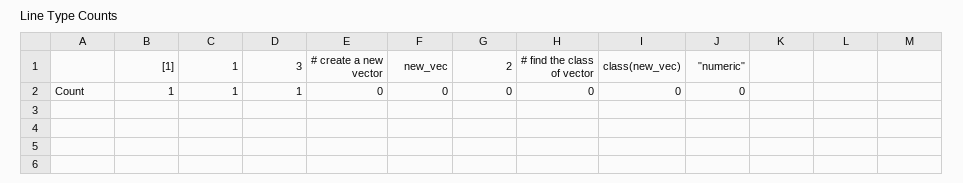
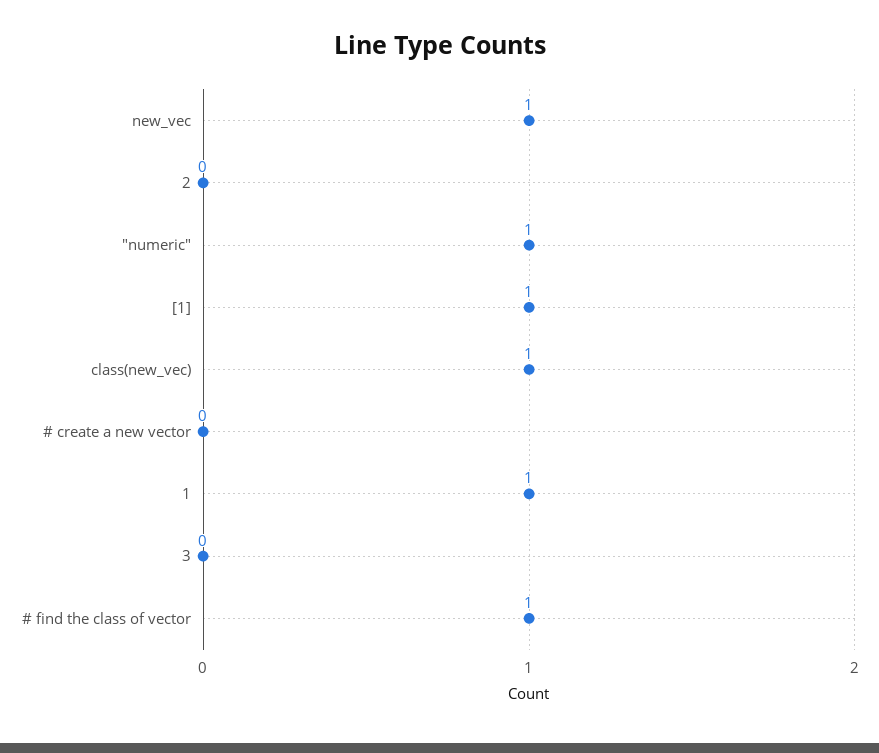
  {
    "[1]": 1,
    "1": 1,
-   "3": 1,
+   "3": 0,
    "# create a new vector": 0,
-   "new_vec": 0,
+   "new_vec": 1,
    "2": 0,
-   "# find the class of vector": 0,
+   "# find the class of vector": 1,
-   "class(new_vec)": 0,
+   "class(new_vec)": 1,
-   "\"numeric\"": 0
+   "\"numeric\"": 1
  }

